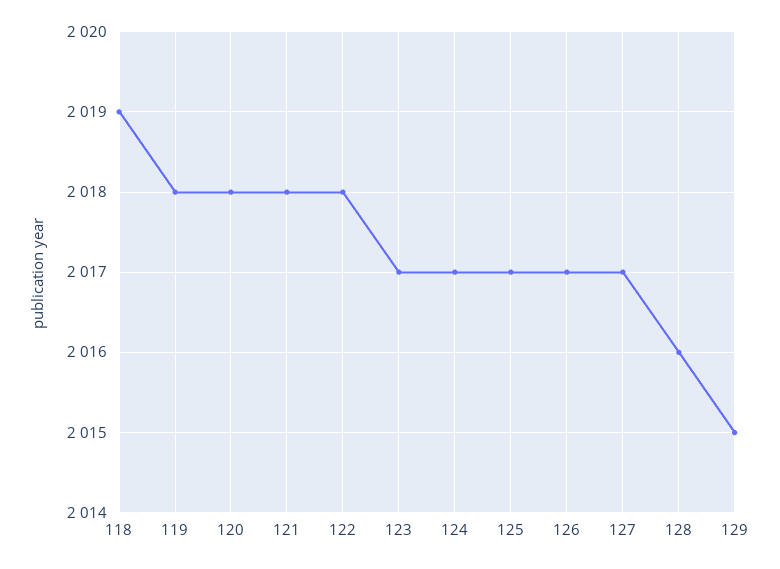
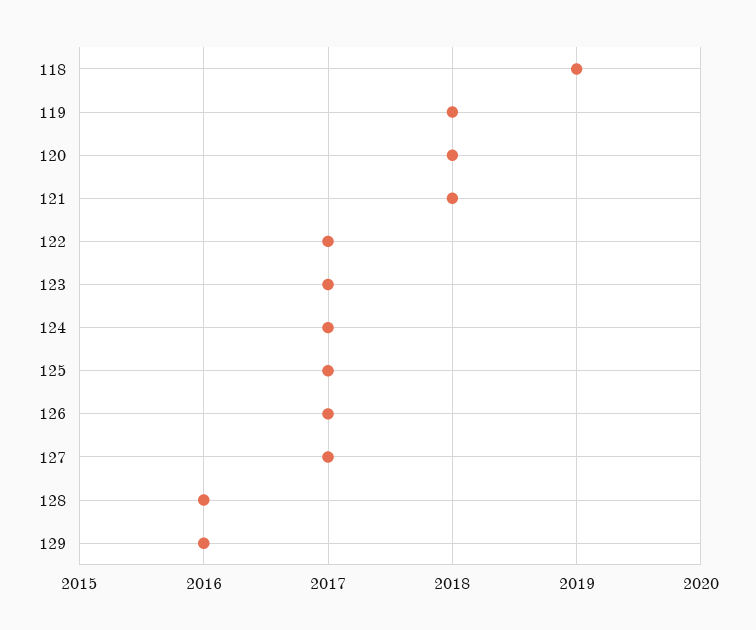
  {
    "118": 2019,
    "119": 2018,
    "120": 2018,
    "121": 2018,
-   "122": 2018,
+   "122": 2017,
    "123": 2017,
    "124": 2017,
    "125": 2017,
    "126": 2017,
    "127": 2017,
    "128": 2016,
-   "129": 2015
+   "129": 2016
  }

